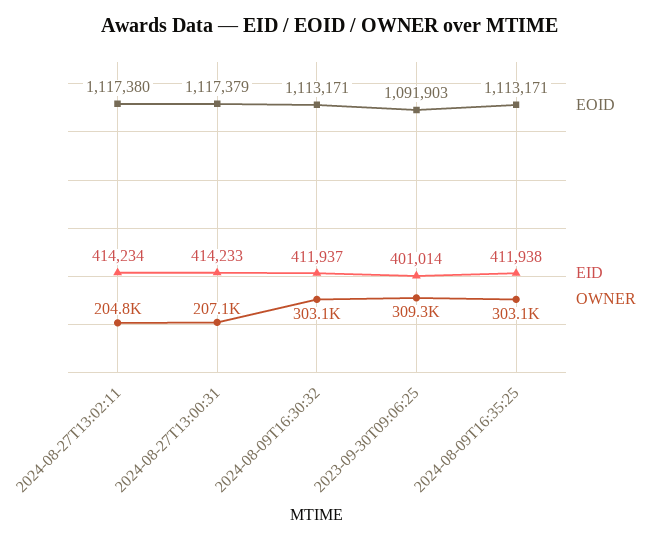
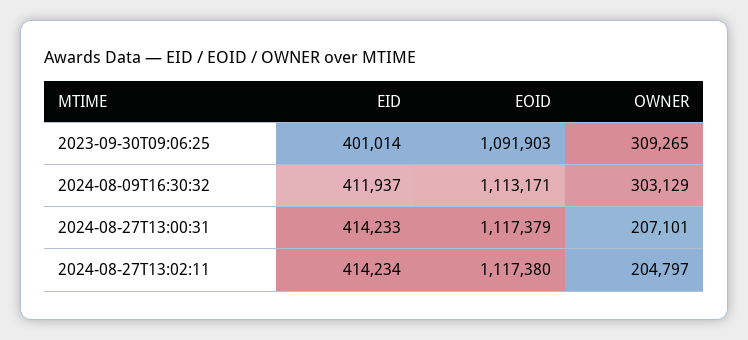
  {
    "EOID": {
      "2024-08-27T13:02:11": 1117380,
      "2024-08-27T13:00:31": 1117379,
      "2024-08-09T16:30:32": 1113171,
-     "2023-09-30T09:06:25": 1091903,
+     "2023-09-30T09:06:25": 1091903
-     "2024-08-09T16:35:25": 1113171
    },
    "EID": {
      "2024-08-27T13:02:11": 414234,
      "2024-08-27T13:00:31": 414233,
      "2024-08-09T16:30:32": 411937,
-     "2023-09-30T09:06:25": 401014,
+     "2023-09-30T09:06:25": 401014
-     "2024-08-09T16:35:25": 411938
    },
    "OWNER": {
      "2024-08-27T13:02:11": 204797,
      "2024-08-27T13:00:31": 207101,
      "2024-08-09T16:30:32": 303129,
-     "2023-09-30T09:06:25": 309265,
+     "2023-09-30T09:06:25": 309265
-     "2024-08-09T16:35:25": 303100
    }
  }

